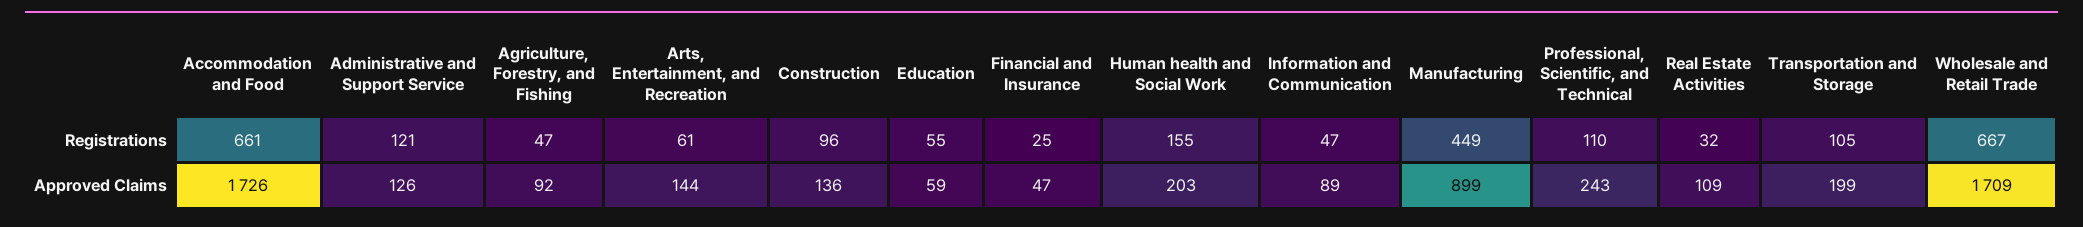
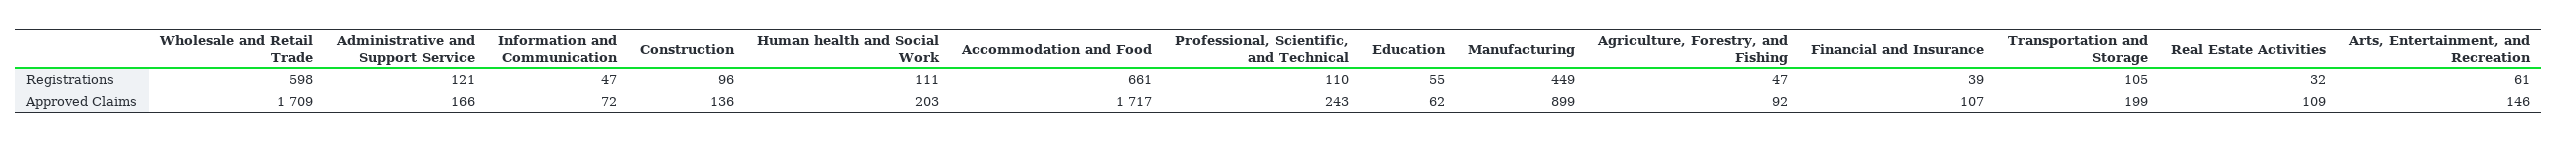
  {
    "Accommodation and Food": {
      "Registrations": 661,
-     "Approved Claims": 1726
+     "Approved Claims": 1717
    },
    "Administrative and Support Service": {
      "Registrations": 121,
-     "Approved Claims": 126
+     "Approved Claims": 166
    },
    "Agriculture, Forestry, and Fishing": {
      "Registrations": 47,
      "Approved Claims": 92
    },
    "Arts, Entertainment, and Recreation": {
      "Registrations": 61,
-     "Approved Claims": 144
+     "Approved Claims": 146
    },
    "Construction": {
      "Registrations": 96,
      "Approved Claims": 136
    },
    "Education": {
      "Registrations": 55,
-     "Approved Claims": 59
+     "Approved Claims": 62
    },
    "Financial and Insurance": {
-     "Registrations": 25,
+     "Registrations": 39,
-     "Approved Claims": 47
+     "Approved Claims": 107
    },
    "Human health and Social Work": {
-     "Registrations": 155,
+     "Registrations": 111,
      "Approved Claims": 203
    },
    "Information and Communication": {
      "Registrations": 47,
-     "Approved Claims": 89
+     "Approved Claims": 72
    },
    "Manufacturing": {
      "Registrations": 449,
      "Approved Claims": 899
    },
    "Professional, Scientific, and Technical": {
      "Registrations": 110,
      "Approved Claims": 243
    },
    "Real Estate Activities": {
      "Registrations": 32,
      "Approved Claims": 109
    },
    "Transportation and Storage": {
      "Registrations": 105,
      "Approved Claims": 199
    },
    "Wholesale and Retail Trade": {
-     "Registrations": 667,
+     "Registrations": 598,
      "Approved Claims": 1709
    }
  }

